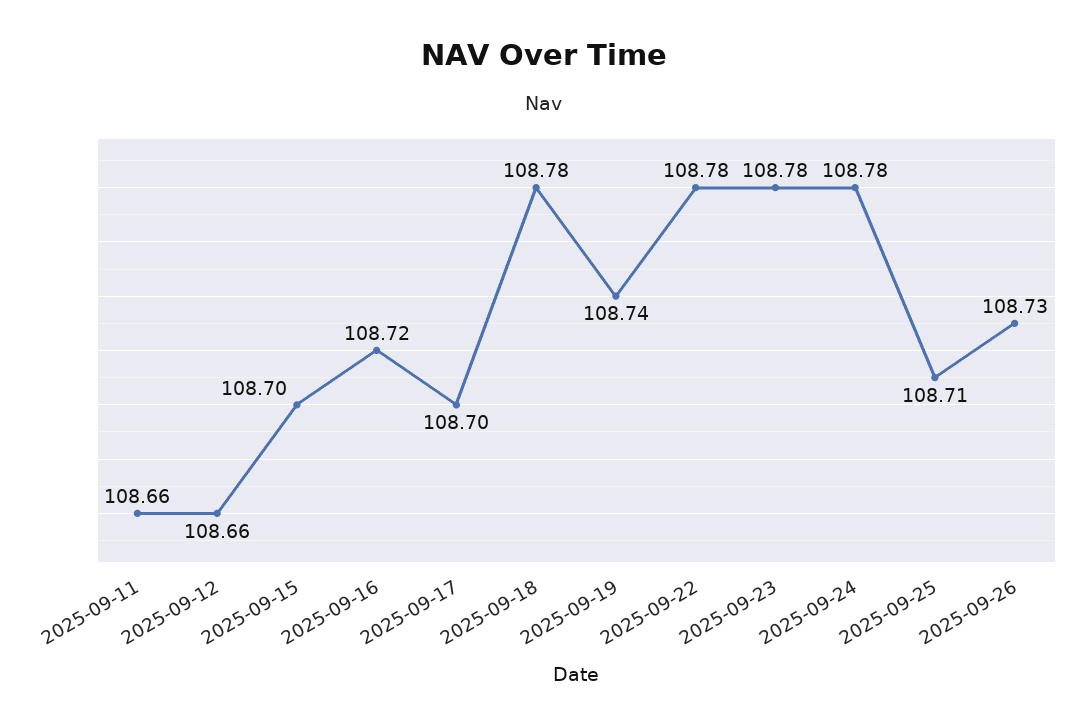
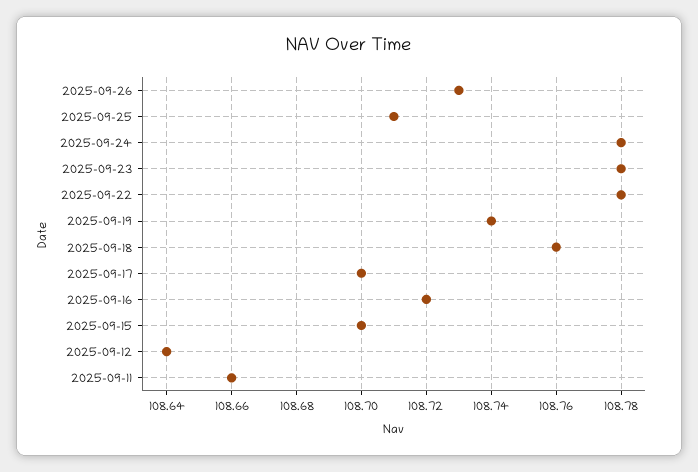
  {
    "2025-09-11": 108.66,
-   "2025-09-12": 108.66,
+   "2025-09-12": 108.64,
    "2025-09-15": 108.7,
    "2025-09-16": 108.72,
    "2025-09-17": 108.7,
-   "2025-09-18": 108.78,
+   "2025-09-18": 108.76,
    "2025-09-19": 108.74,
    "2025-09-22": 108.78,
    "2025-09-23": 108.78,
    "2025-09-24": 108.78,
    "2025-09-25": 108.71,
    "2025-09-26": 108.73
  }

